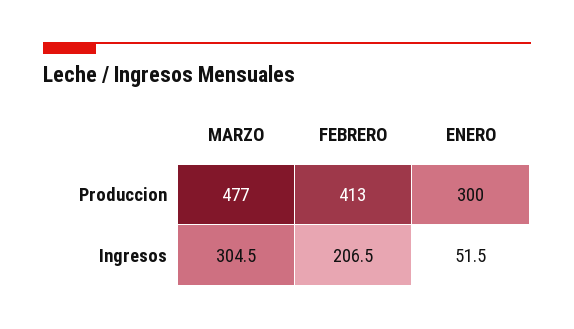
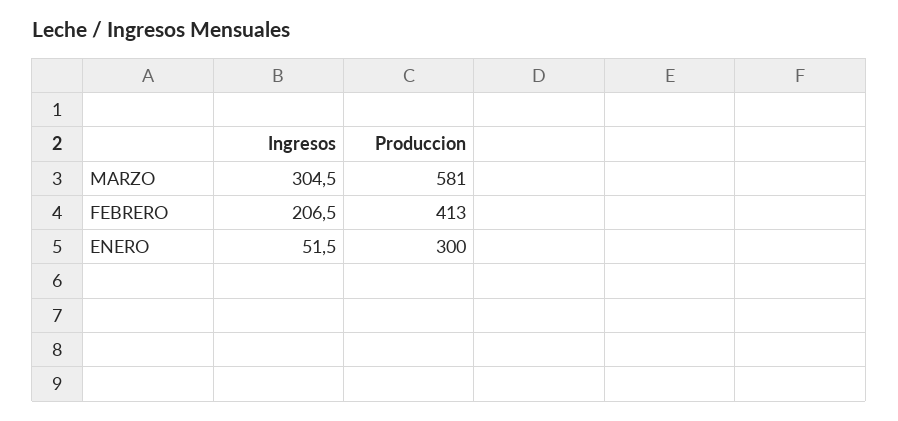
  {
    "MARZO": {
-     "Produccion": 477,
+     "Produccion": 581,
      "Ingresos": 304.5
    },
    "FEBRERO": {
      "Produccion": 413,
      "Ingresos": 206.5
    },
    "ENERO": {
      "Produccion": 300,
      "Ingresos": 51.5
    }
  }

